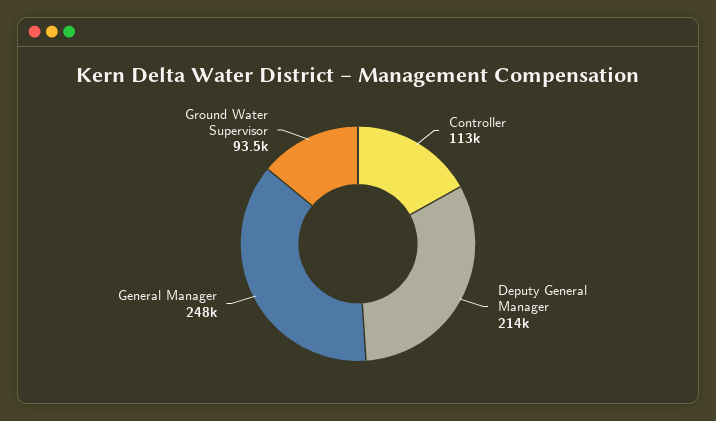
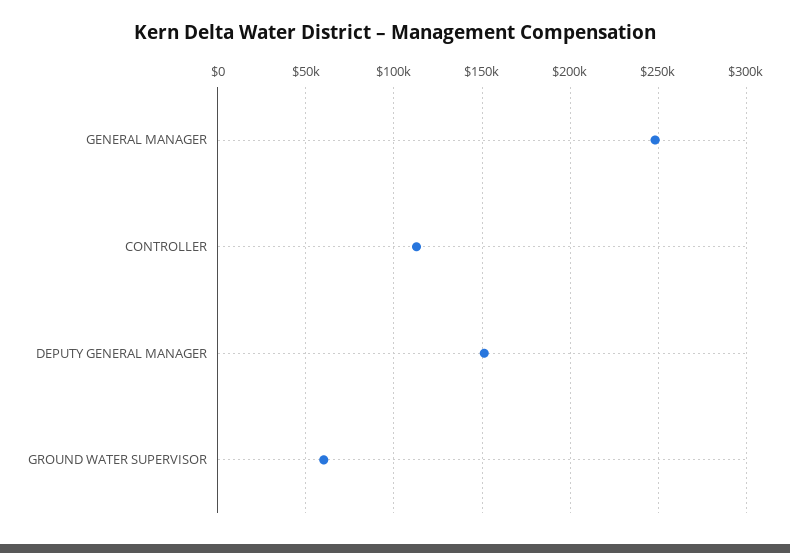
  {
    "Controller": 113000,
-   "Deputy General Manager": 214000,
+   "Deputy General Manager": 150000,
    "General Manager": 248000,
-   "Ground Water Supervisor": 93500
+   "Ground Water Supervisor": 60000
  }

